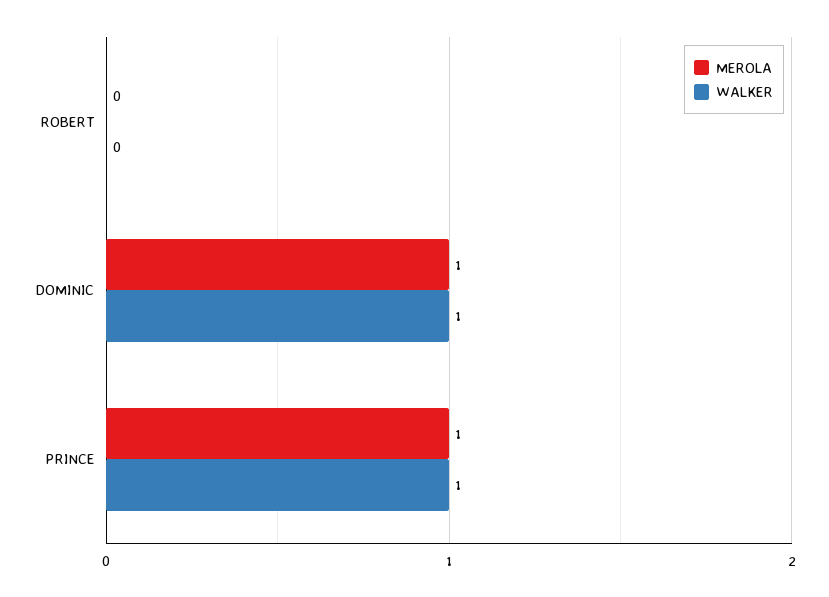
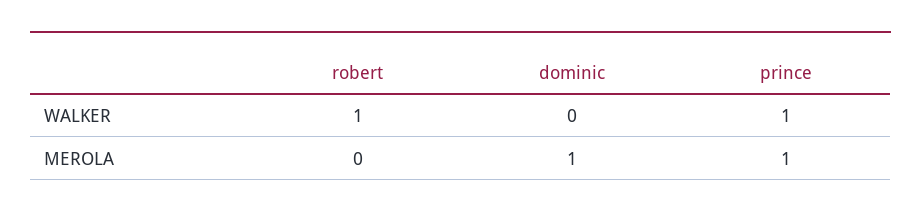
  {
    "MEROLA": {
      "ROBERT": 0,
      "DOMINIC": 1,
      "PRINCE": 1
    },
    "WALKER": {
-     "ROBERT": 0,
+     "ROBERT": 1,
-     "DOMINIC": 1,
+     "DOMINIC": 0,
      "PRINCE": 1
    }
  }

